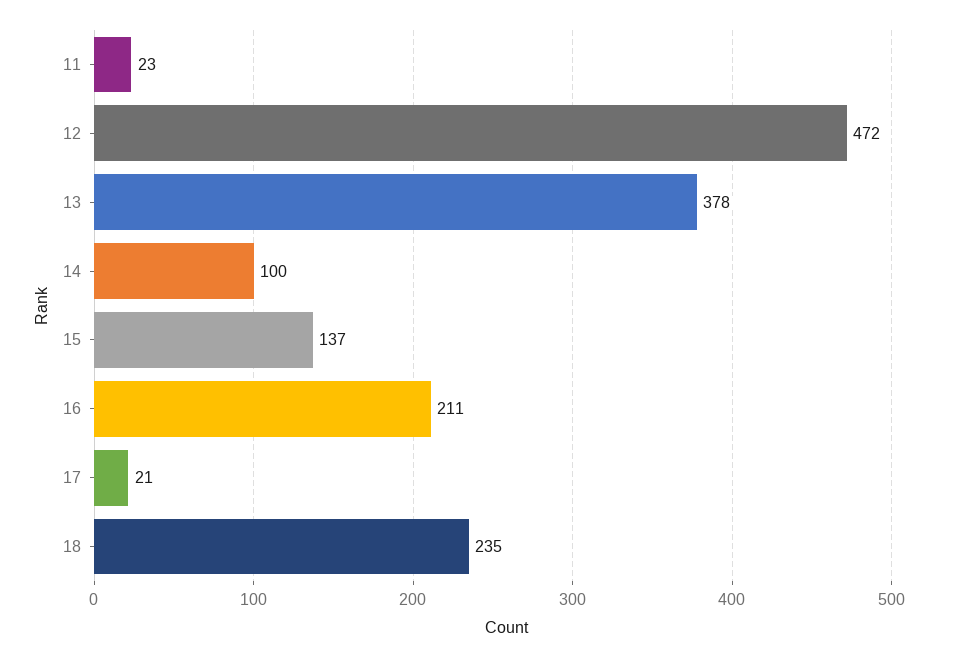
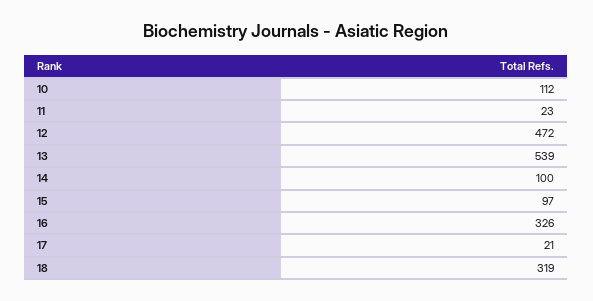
  {
    "11": 23,
    "12": 472,
-   "13": 378,
+   "13": 539,
    "14": 100,
-   "15": 137,
+   "15": 97,
-   "16": 211,
+   "16": 326,
    "17": 21,
-   "18": 235
+   "18": 319,
+   "10": 112
  }

